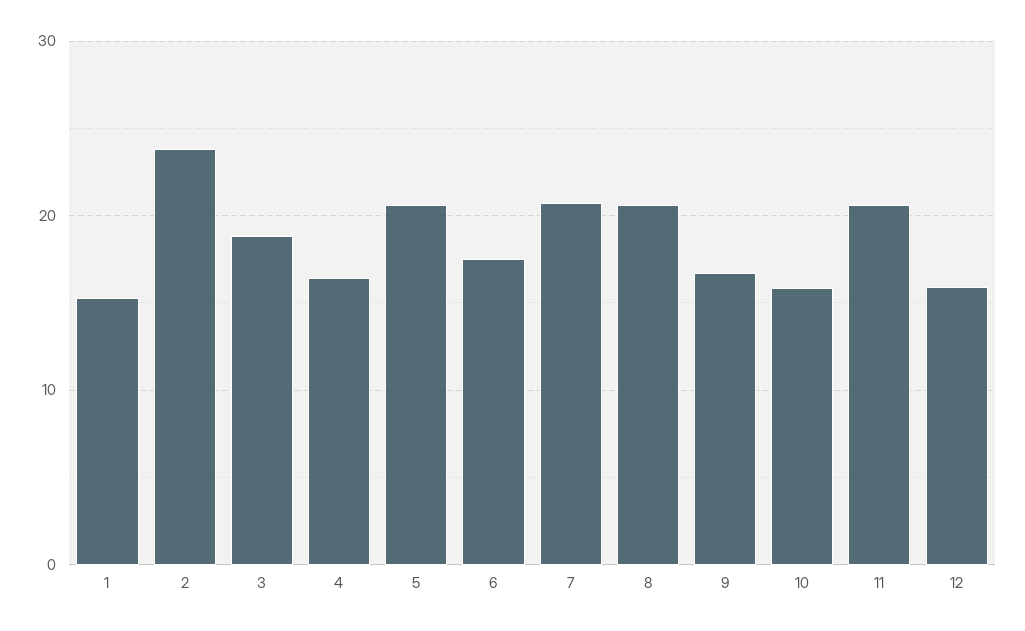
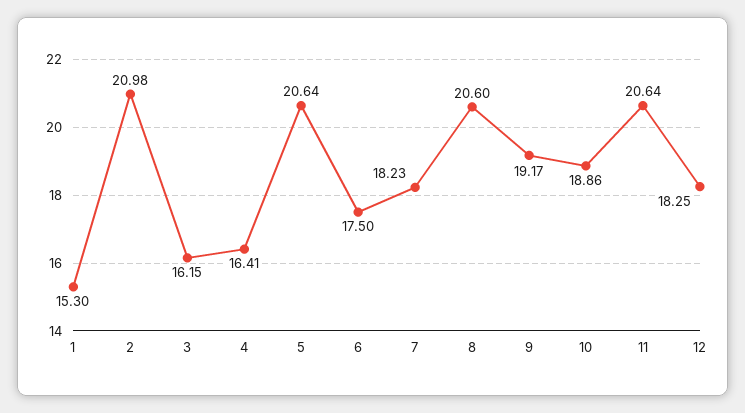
  {
    "1": 15.3,
-   "2": 24,
+   "2": 20.98,
-   "3": 19,
+   "3": 16.15,
    "4": 16.41,
    "5": 20.64,
    "6": 17.5,
-   "7": 21,
+   "7": 18.23,
    "8": 20.6,
-   "9": 17,
+   "9": 19.17,
-   "10": 16,
+   "10": 18.86,
    "11": 20.64,
-   "12": 16
+   "12": 18.25
  }

